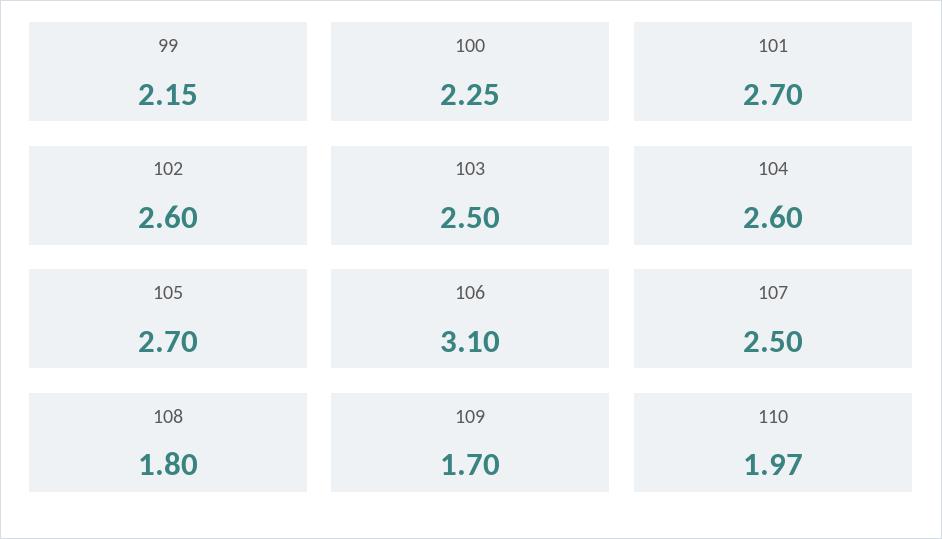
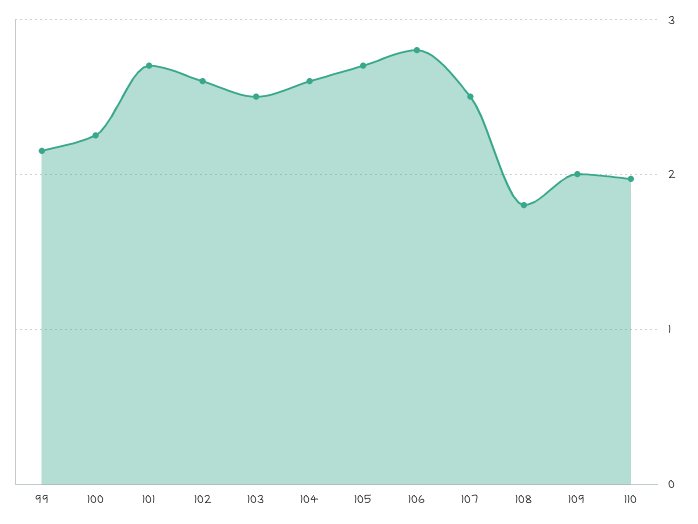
  {
    "99": 2.15,
    "100": 2.25,
    "101": 2.7,
    "102": 2.6,
    "103": 2.5,
    "104": 2.6,
    "105": 2.7,
-   "106": 3.1,
+   "106": 2.8,
    "107": 2.5,
    "108": 1.8,
-   "109": 1.7,
+   "109": 2,
    "110": 1.97
  }

